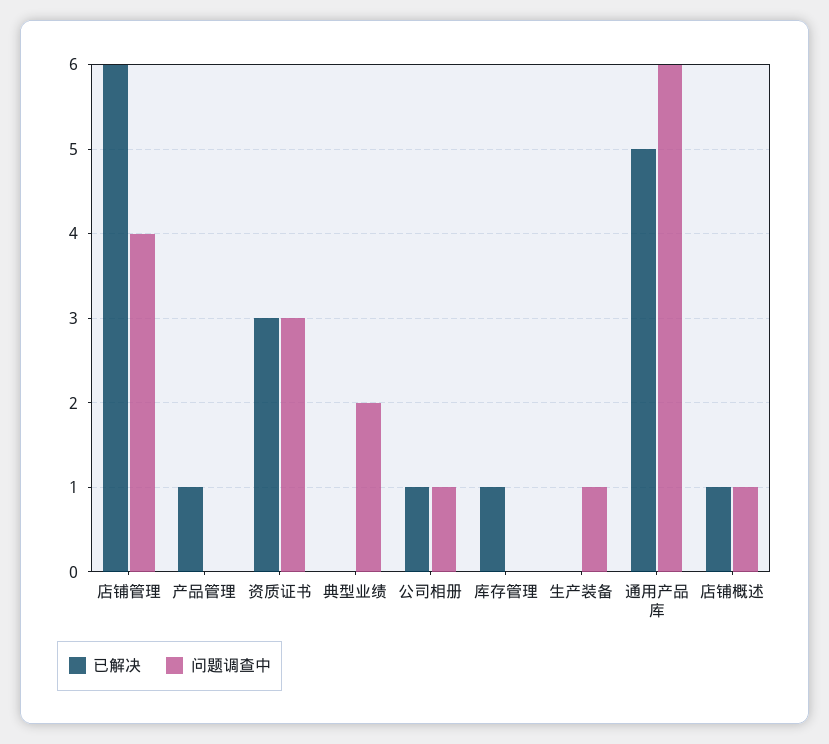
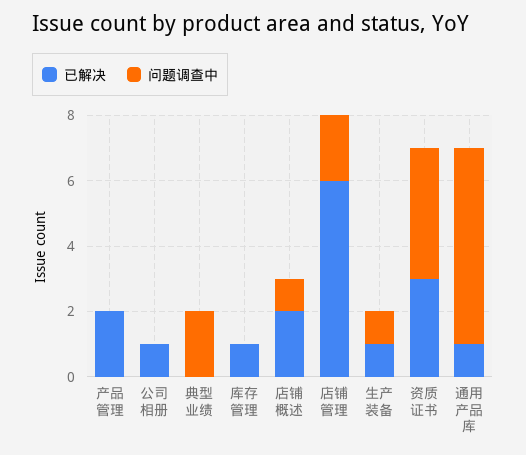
  {
    "已解决": {
      "店铺管理": 6,
-     "产品管理": 1,
+     "产品管理": 2,
      "资质证书": 3,
      "典型业绩": 0,
      "公司相册": 1,
      "库存管理": 1,
-     "生产装备": 0,
+     "生产装备": 1,
-     "通用产品库": 5,
+     "通用产品库": 1,
-     "店铺概述": 1
+     "店铺概述": 2
    },
    "问题调查中": {
-     "店铺管理": 4,
+     "店铺管理": 2,
      "产品管理": 0,
-     "资质证书": 3,
+     "资质证书": 4,
      "典型业绩": 2,
-     "公司相册": 1,
+     "公司相册": 0,
      "库存管理": 0,
      "生产装备": 1,
      "通用产品库": 6,
      "店铺概述": 1
    }
  }

